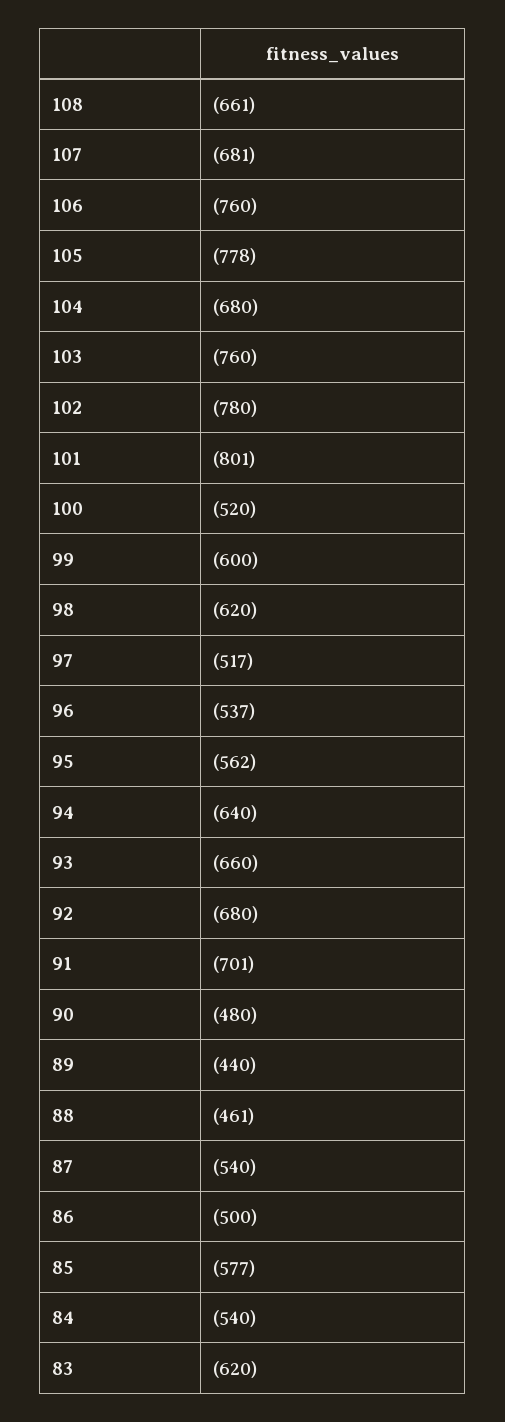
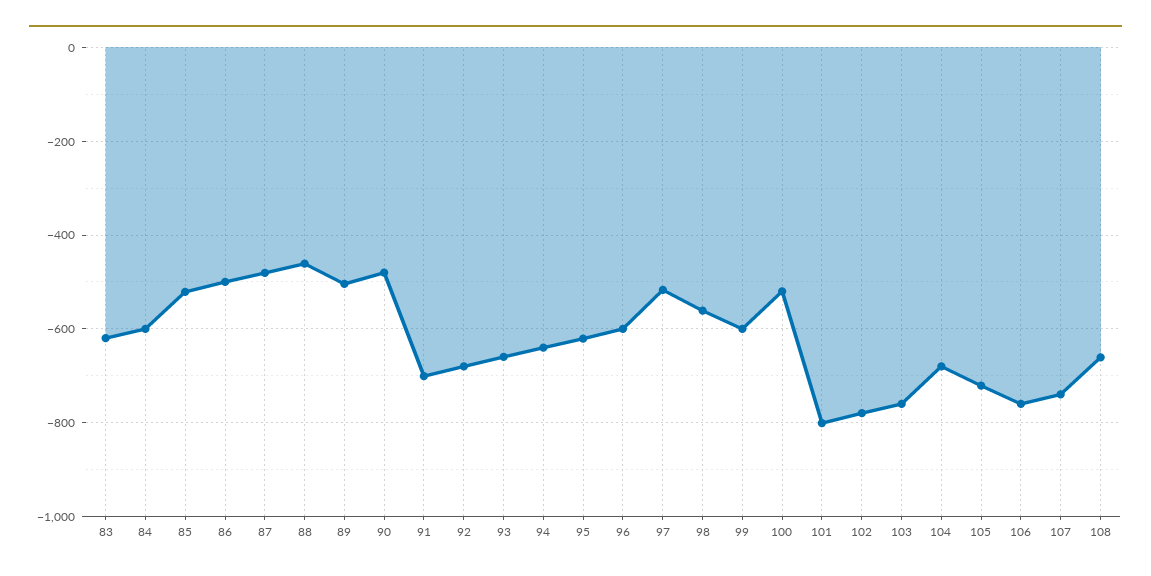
  {
    "108": -661,
-   "107": -681,
+   "107": -740,
    "106": -760,
-   "105": -778,
+   "105": -720,
    "104": -680,
    "103": -760,
    "102": -780,
    "101": -801,
    "100": -520,
    "99": -600,
-   "98": -620,
+   "98": -560,
    "97": -517,
-   "96": -537,
+   "96": -600,
-   "95": -562,
+   "95": -620,
    "94": -640,
    "93": -660,
    "92": -680,
    "91": -701,
    "90": -480,
-   "89": -440,
+   "89": -500,
    "88": -461,
-   "87": -540,
+   "87": -480,
    "86": -500,
-   "85": -577,
+   "85": -520,
-   "84": -540,
+   "84": -600,
    "83": -620
  }

